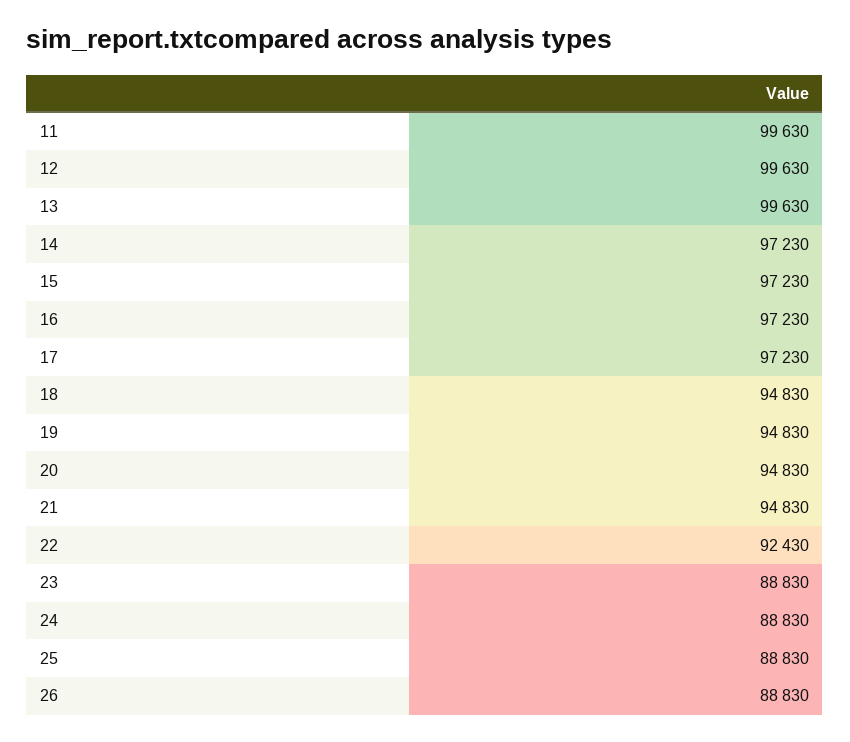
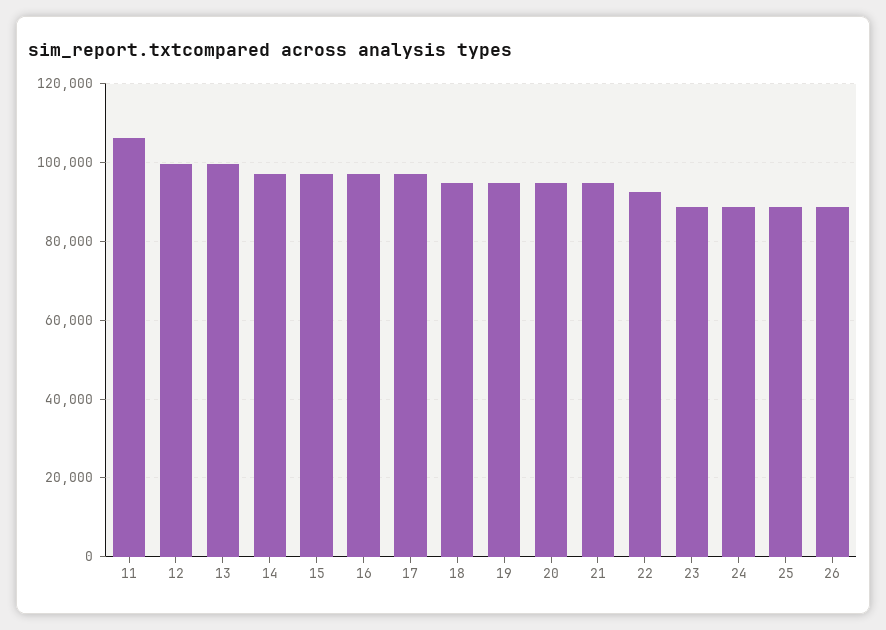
  {
-   "11": 99630,
+   "11": 106000,
    "12": 99630,
    "13": 99630,
    "14": 97230,
    "15": 97230,
    "16": 97230,
    "17": 97230,
    "18": 94830,
    "19": 94830,
    "20": 94830,
    "21": 94830,
    "22": 92430,
    "23": 88830,
    "24": 88830,
    "25": 88830,
    "26": 88830
  }

